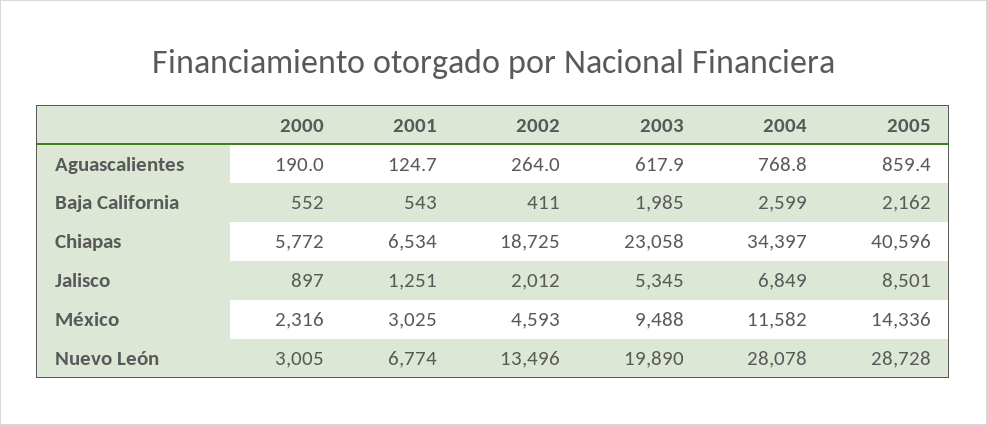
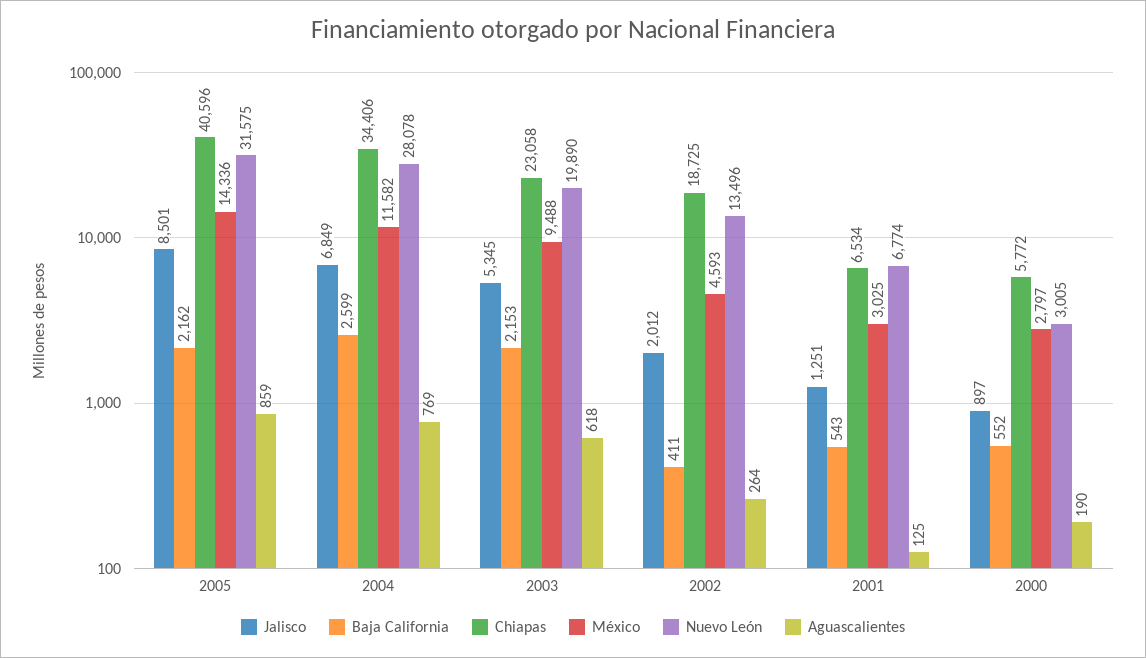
  {
    "Aguascalientes": {
      "2000": 190,
      "2001": 124.7,
      "2002": 264,
      "2003": 617.9,
      "2004": 768.8,
      "2005": 859.4
    },
    "Baja California": {
      "2000": 552,
      "2001": 543,
      "2002": 411,
-     "2003": 1985,
+     "2003": 2153,
      "2004": 2599,
      "2005": 2162
    },
    "Chiapas": {
      "2000": 5772,
      "2001": 6534,
      "2002": 18725,
      "2003": 23058,
-     "2004": 34397,
+     "2004": 34406,
      "2005": 40596
    },
    "Jalisco": {
      "2000": 897,
      "2001": 1251,
      "2002": 2012,
      "2003": 5345,
      "2004": 6849,
      "2005": 8501
    },
    "México": {
-     "2000": 2316,
+     "2000": 2797,
      "2001": 3025,
      "2002": 4593,
      "2003": 9488,
      "2004": 11582,
      "2005": 14336
    },
    "Nuevo León": {
      "2000": 3005,
      "2001": 6774,
      "2002": 13496,
      "2003": 19890,
      "2004": 28078,
-     "2005": 28728
+     "2005": 31575
    }
  }

